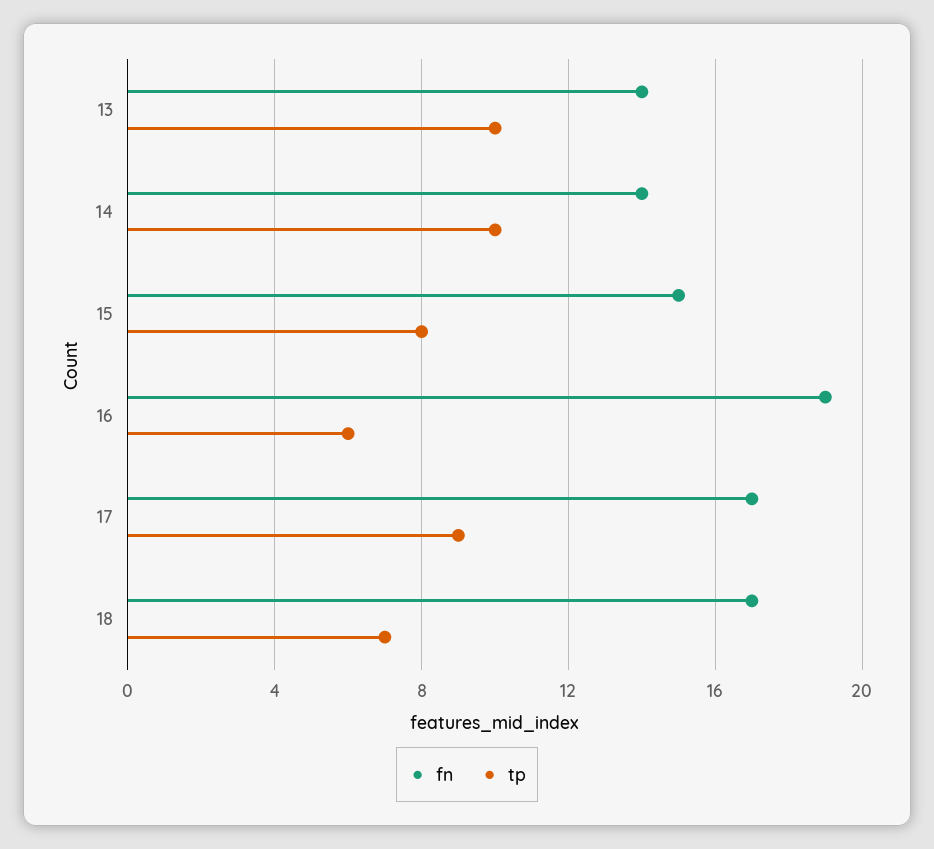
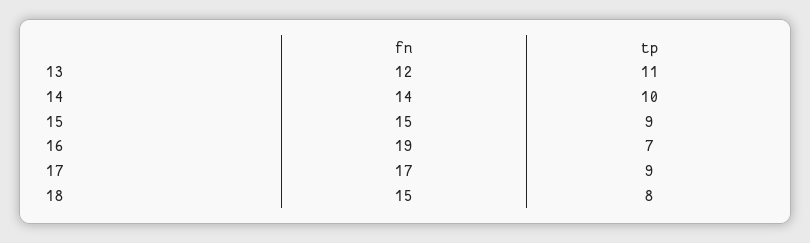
  {
    "fn": {
-     "13": 14,
+     "13": 12,
      "14": 14,
      "15": 15,
      "16": 19,
      "17": 17,
-     "18": 17
+     "18": 15
    },
    "tp": {
-     "13": 10,
+     "13": 11,
      "14": 10,
-     "15": 8,
+     "15": 9,
-     "16": 6,
+     "16": 7,
      "17": 9,
-     "18": 7
+     "18": 8
    }
  }

